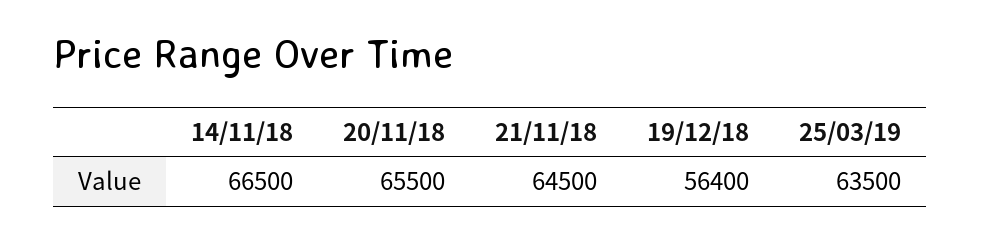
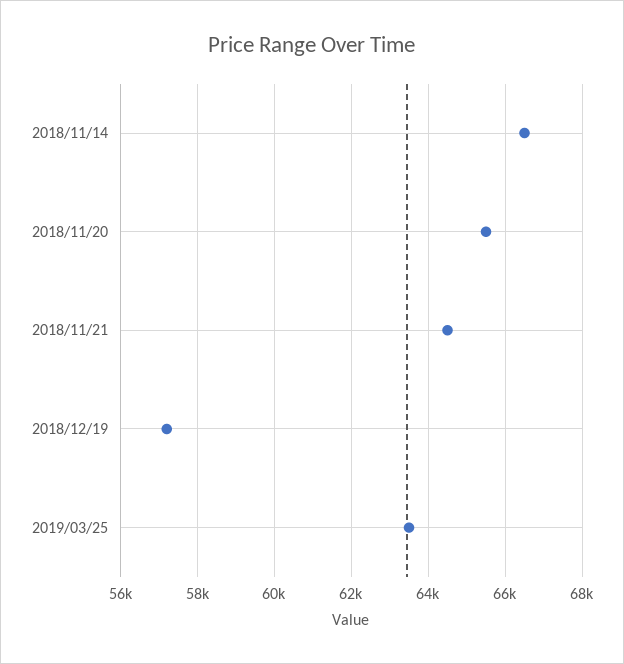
  {
    "14/11/18": 66500,
    "20/11/18": 65500,
    "21/11/18": 64500,
-   "19/12/18": 56400,
+   "19/12/18": 57200,
    "25/03/19": 63500
  }

